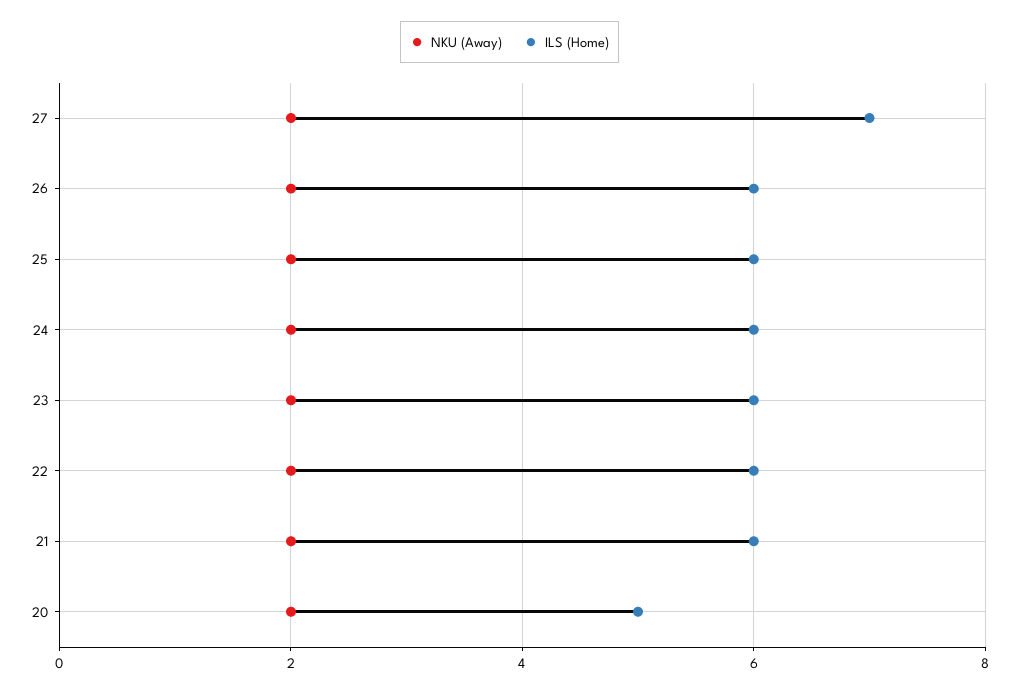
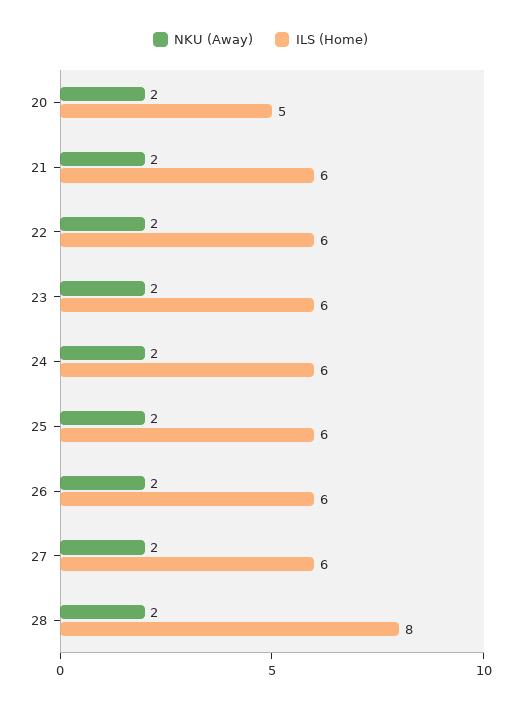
  {
    "NKU (Away)": {
      "27": 2,
      "26": 2,
      "25": 2,
      "24": 2,
      "23": 2,
      "22": 2,
      "21": 2,
-     "20": 2
+     "20": 2,
+     "28": 2
    },
    "ILS (Home)": {
-     "27": 7,
+     "27": 6,
      "26": 6,
      "25": 6,
      "24": 6,
      "23": 6,
      "22": 6,
      "21": 6,
-     "20": 5
+     "20": 5,
+     "28": 8
    }
  }

